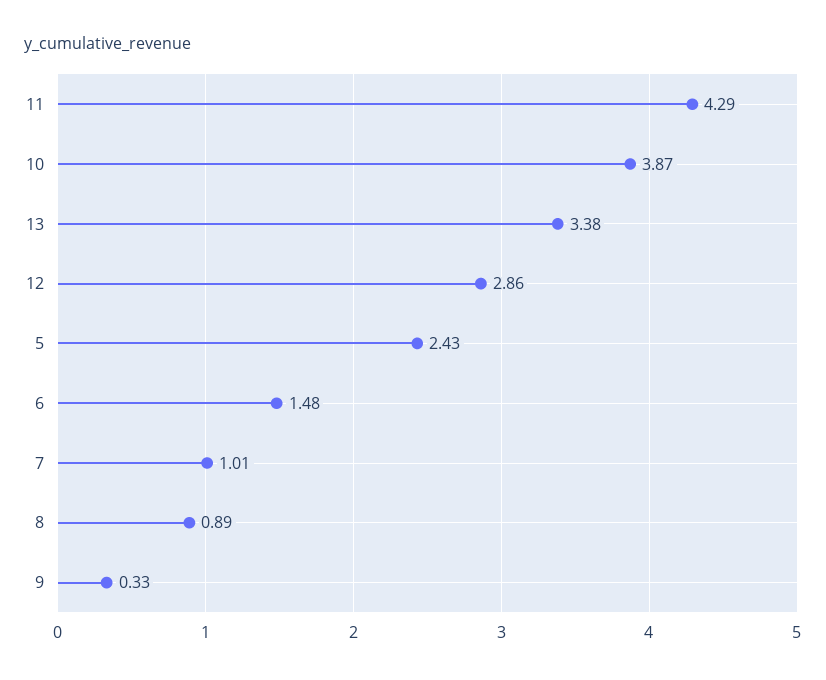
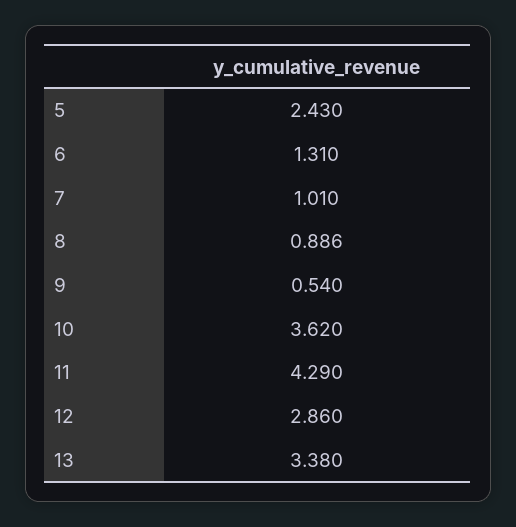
  {
    "11": 4.29,
-   "10": 3.87,
+   "10": 3.62,
    "13": 3.38,
    "12": 2.86,
    "5": 2.43,
-   "6": 1.48,
+   "6": 1.31,
    "7": 1.01,
    "8": 0.886,
-   "9": 0.33
+   "9": 0.54
  }

